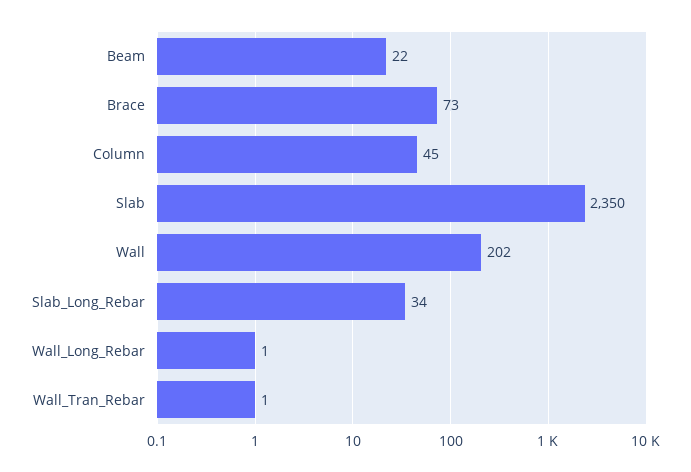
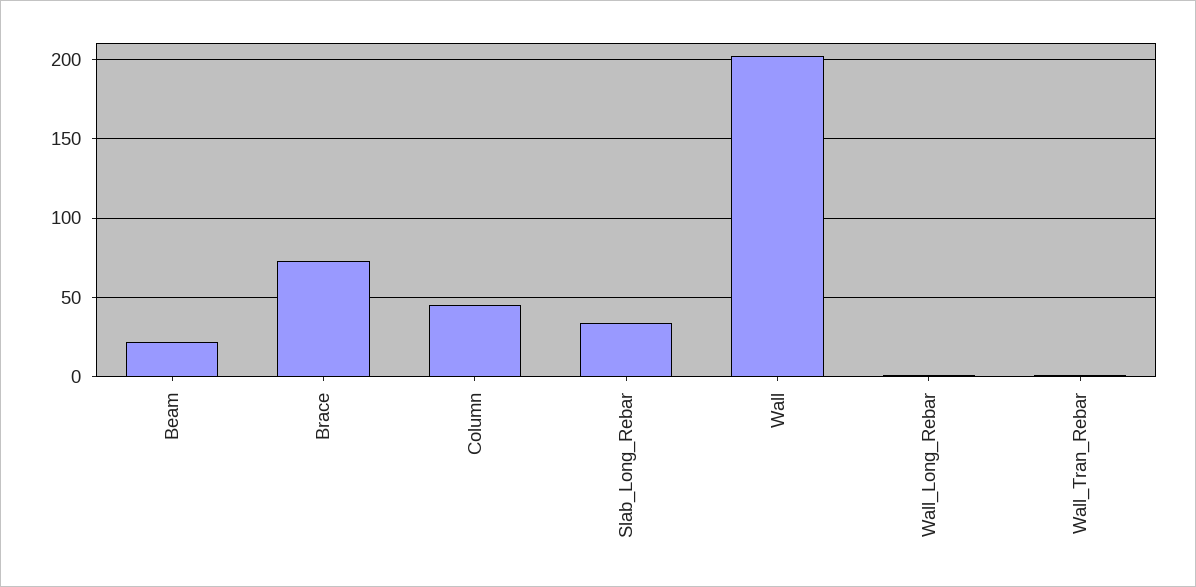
  {
    "Beam": 22,
    "Brace": 73,
    "Column": 45,
-   "Slab": 2350,
    "Wall": 202,
    "Slab_Long_Rebar": 34,
    "Wall_Long_Rebar": 1,
    "Wall_Tran_Rebar": 1
  }

